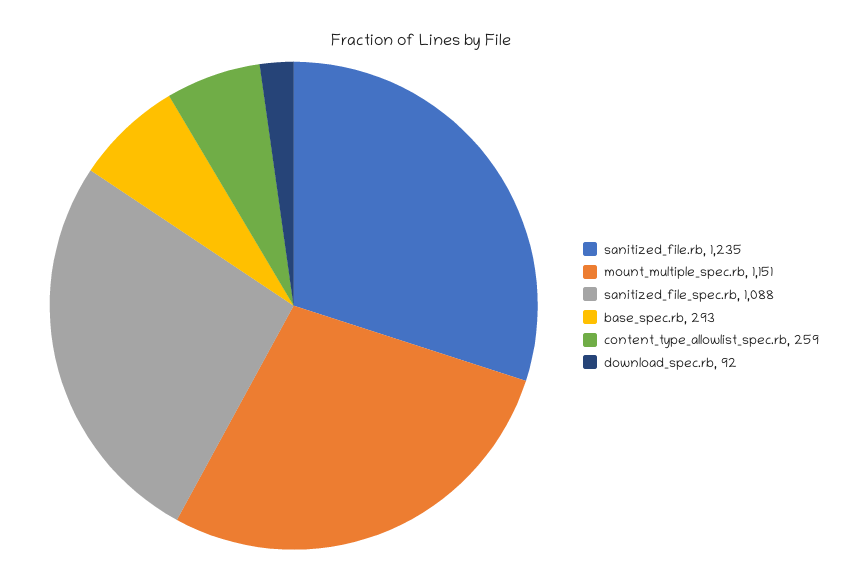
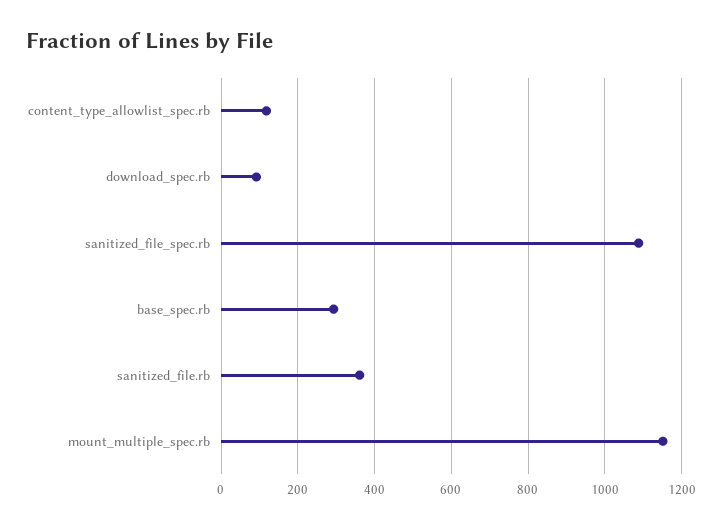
  {
-   "sanitized_file.rb": 1235,
+   "sanitized_file.rb": 360,
    "mount_multiple_spec.rb": 1151,
    "sanitized_file_spec.rb": 1088,
    "base_spec.rb": 293,
-   "content_type_allowlist_spec.rb": 259,
+   "content_type_allowlist_spec.rb": 120,
    "download_spec.rb": 92
  }

